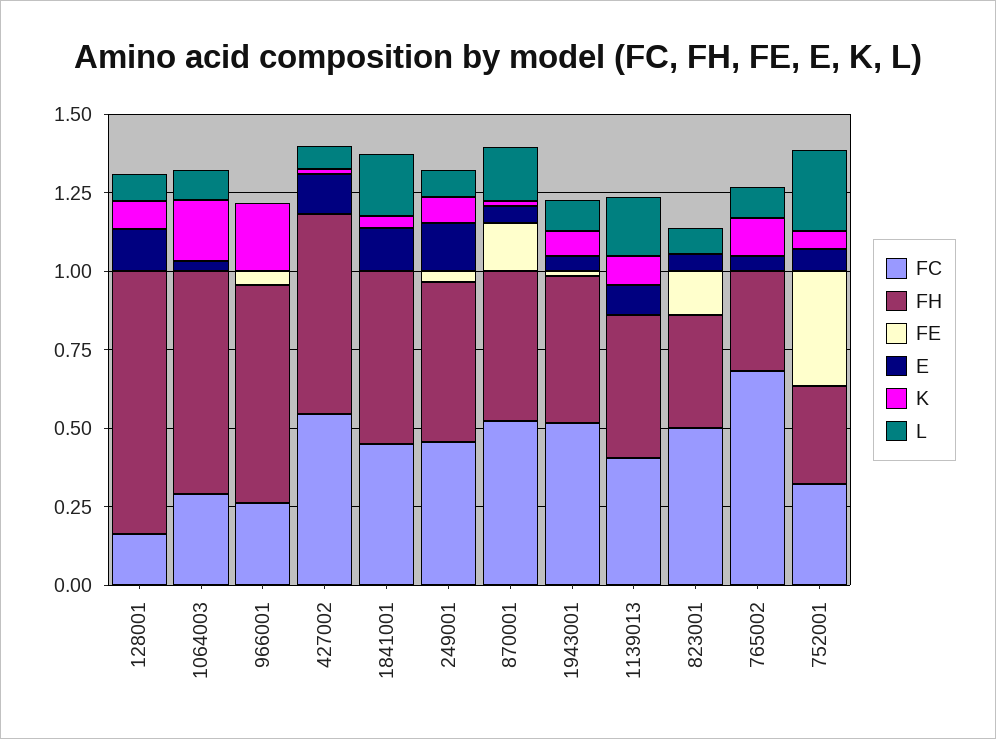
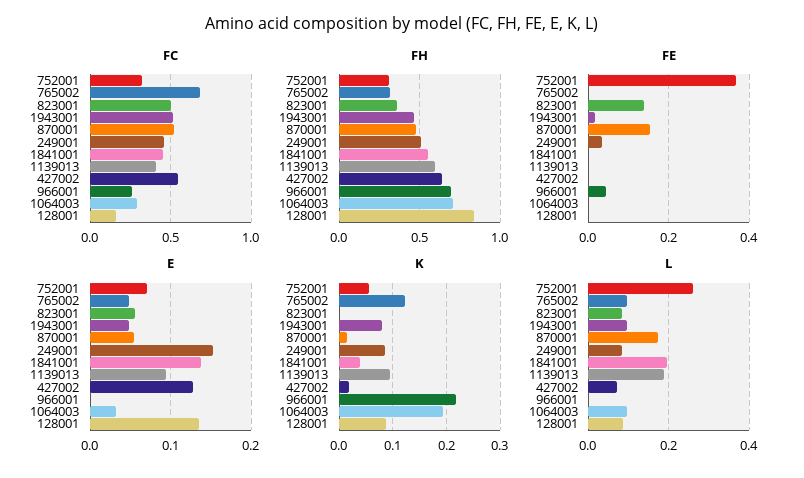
  {
    "FC": {
      "128001": 0.15,
      "1064003": 0.3,
      "966001": 0.25,
      "427002": 0.55,
      "1841001": 0.45,
      "249001": 0.45,
      "870001": 0.5,
      "1943001": 0.5,
      "1139013": 0.4,
      "823001": 0.5,
      "765002": 0.7,
      "752001": 0.3
    },
    "FH": {
      "128001": 0.85,
      "1064003": 0.7,
      "966001": 0.7,
      "427002": 0.65,
      "1841001": 0.55,
      "249001": 0.5,
      "870001": 0.5,
      "1943001": 0.45,
-     "1139013": 0.45,
+     "1139013": 0.6,
      "823001": 0.35,
      "765002": 0.3,
      "752001": 0.3
    },
    "FE": {
      "128001": 0,
      "1064003": 0,
      "966001": 0.04,
      "427002": 0,
      "1841001": 0,
      "249001": 0.04,
      "870001": 0.16,
      "1943001": 0.02,
      "1139013": 0,
      "823001": 0.14,
      "765002": 0,
      "752001": 0.36
    },
    "E": {
      "128001": 0.14,
      "1064003": 0.03,
      "966001": 0,
      "427002": 0.13,
      "1841001": 0.14,
      "249001": 0.15,
      "870001": 0.05,
      "1943001": 0.05,
      "1139013": 0.09,
      "823001": 0.06,
      "765002": 0.05,
      "752001": 0.07
    },
    "K": {
      "128001": 0.08,
      "1064003": 0.2,
      "966001": 0.22,
      "427002": 0.02,
      "1841001": 0.04,
      "249001": 0.08,
      "870001": 0.02,
      "1943001": 0.08,
      "1139013": 0.1,
      "823001": 0,
      "765002": 0.12,
      "752001": 0.06
    },
    "L": {
      "128001": 0.08,
      "1064003": 0.1,
      "966001": 0,
      "427002": 0.08,
      "1841001": 0.2,
      "249001": 0.08,
      "870001": 0.18,
      "1943001": 0.1,
      "1139013": 0.18,
      "823001": 0.08,
      "765002": 0.1,
      "752001": 0.26
    }
  }

